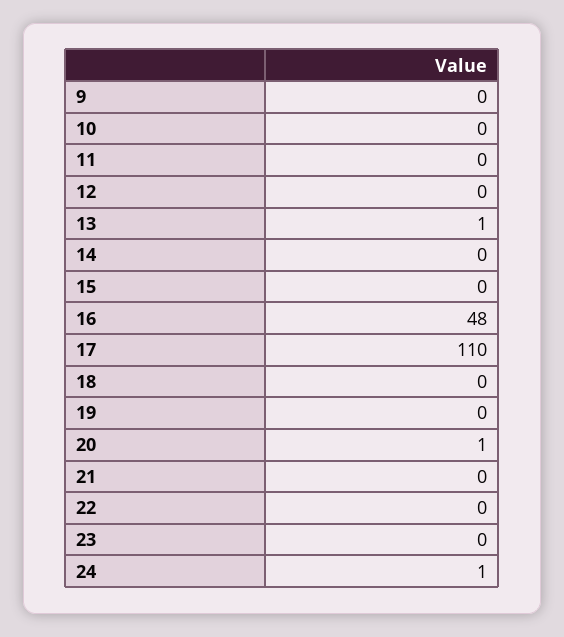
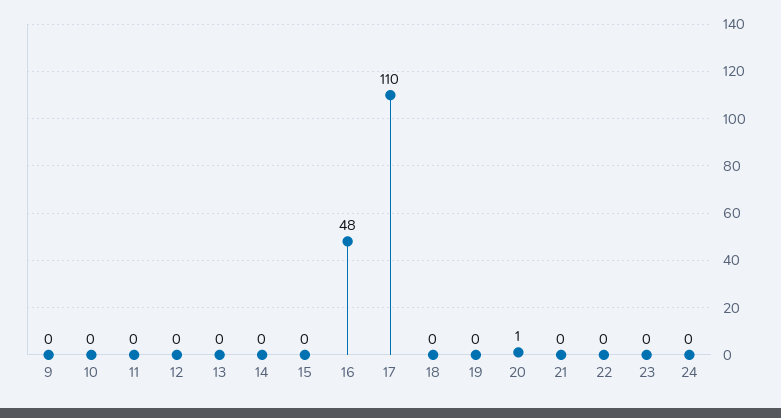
  {
    "9": 0,
    "10": 0,
    "11": 0,
    "12": 0,
-   "13": 1,
+   "13": 0,
    "14": 0,
    "15": 0,
    "16": 48,
    "17": 110,
    "18": 0,
    "19": 0,
    "20": 1,
    "21": 0,
    "22": 0,
    "23": 0,
-   "24": 1
+   "24": 0
  }

